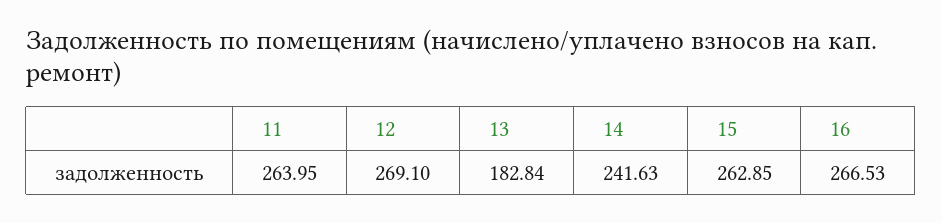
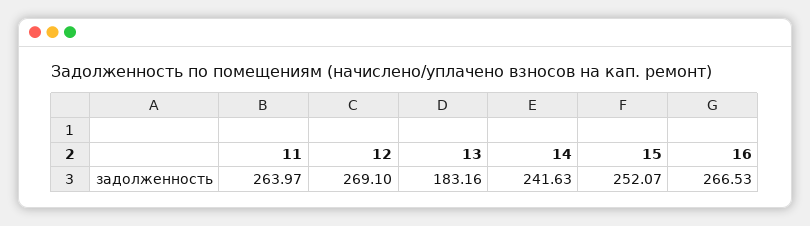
  {
-   "11": 263.95,
+   "11": 263.97,
    "12": 269.1,
-   "13": 182.84,
+   "13": 183.16,
    "14": 241.63,
-   "15": 262.85,
+   "15": 252.07,
    "16": 266.53
  }

